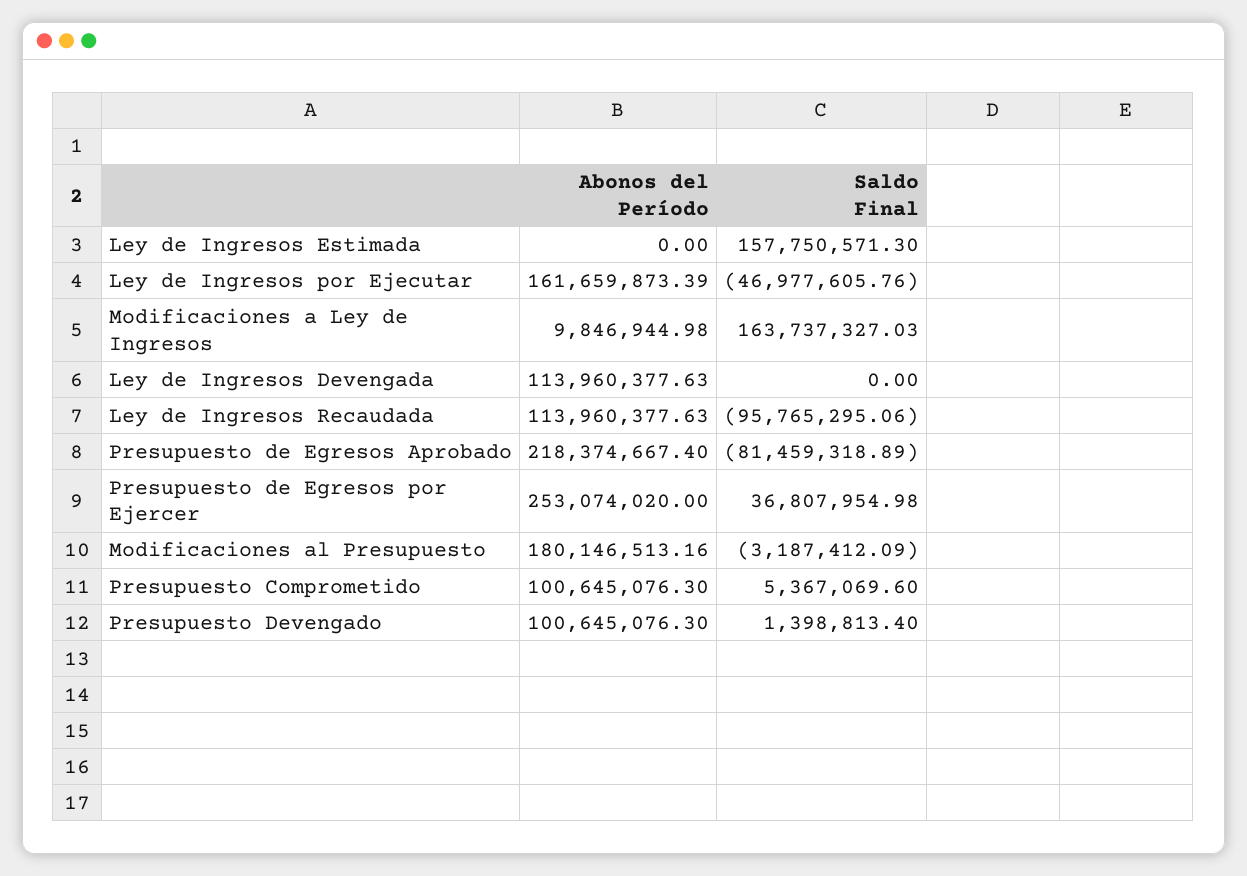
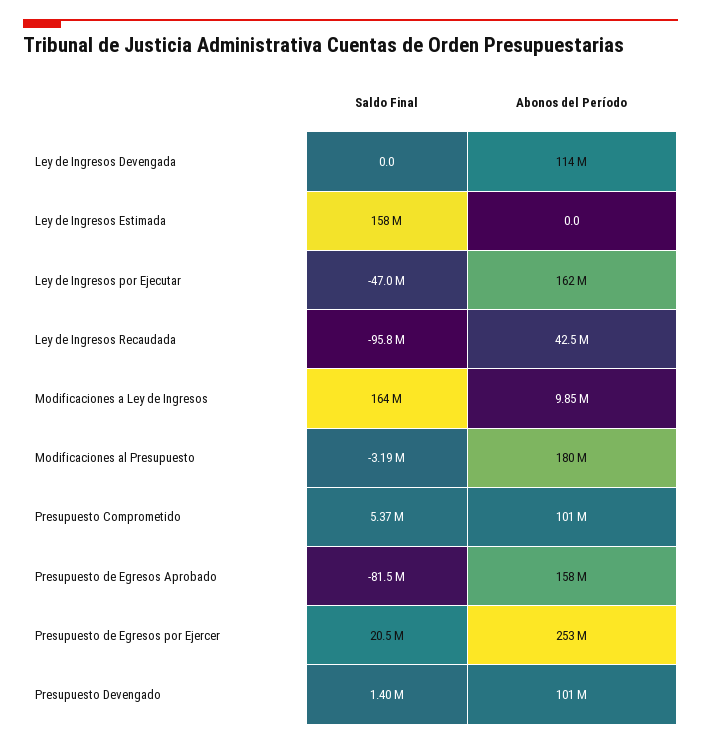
  {
    "Abonos del Período": {
      "Ley de Ingresos Estimada": 0,
      "Ley de Ingresos por Ejecutar": 161659873.39,
      "Modificaciones a Ley de Ingresos": 9846944.98,
      "Ley de Ingresos Devengada": 113960377.63,
-     "Ley de Ingresos Recaudada": 113960377.63,
+     "Ley de Ingresos Recaudada": 42500000,
-     "Presupuesto de Egresos Aprobado": 218374667.4,
+     "Presupuesto de Egresos Aprobado": 158000000,
      "Presupuesto de Egresos por Ejercer": 253074020,
      "Modificaciones al Presupuesto": 180146513.16,
      "Presupuesto Comprometido": 100645076.3,
      "Presupuesto Devengado": 100645076.3
    },
    "Saldo Final": {
      "Ley de Ingresos Estimada": 157750571.3,
      "Ley de Ingresos por Ejecutar": -46977605.76,
      "Modificaciones a Ley de Ingresos": 163737327.03,
      "Ley de Ingresos Devengada": 0,
      "Ley de Ingresos Recaudada": -95765295.06,
      "Presupuesto de Egresos Aprobado": -81459318.89,
-     "Presupuesto de Egresos por Ejercer": 36807954.98,
+     "Presupuesto de Egresos por Ejercer": 20500000,
      "Modificaciones al Presupuesto": -3187412.09,
      "Presupuesto Comprometido": 5367069.6,
      "Presupuesto Devengado": 1398813.4
    }
  }

